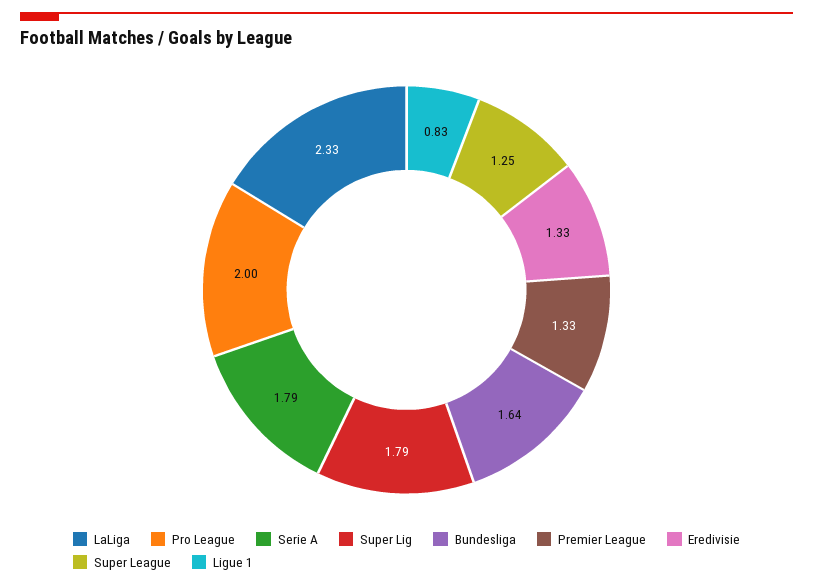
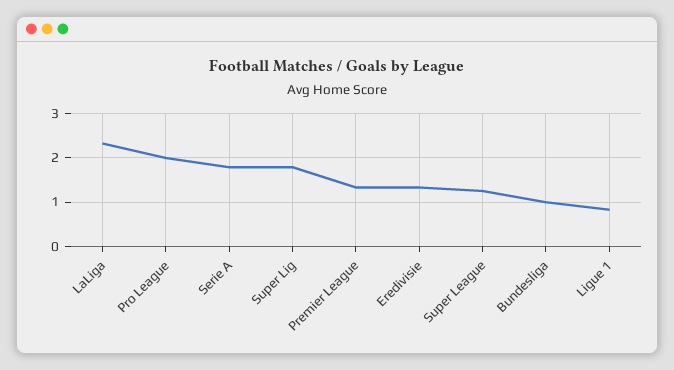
  {
    "LaLiga": 2.33,
    "Pro League": 2,
    "Serie A": 1.79,
    "Super Lig": 1.79,
-   "Bundesliga": 1.64,
+   "Bundesliga": 1,
    "Premier League": 1.33,
    "Eredivisie": 1.33,
    "Super League": 1.25,
    "Ligue 1": 0.83
  }

